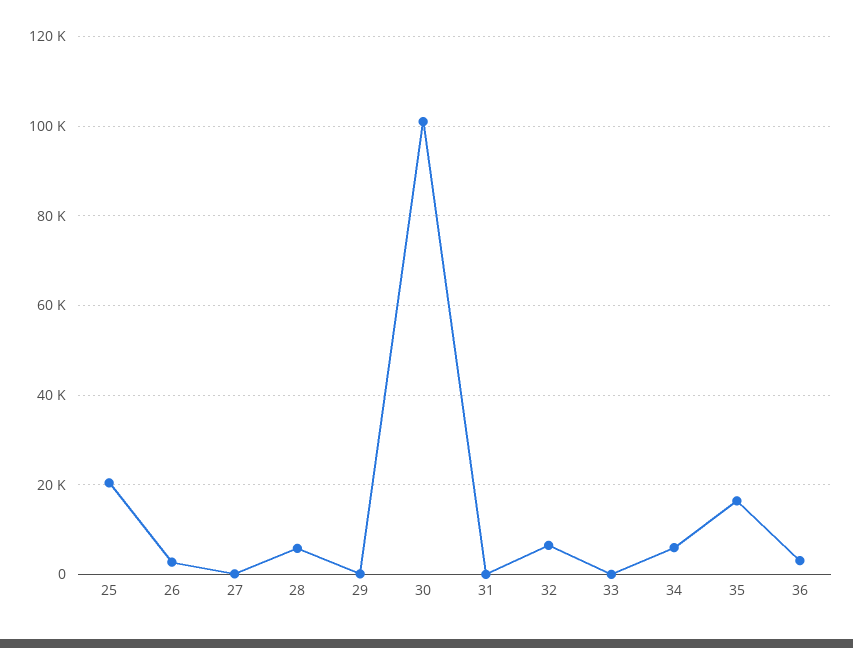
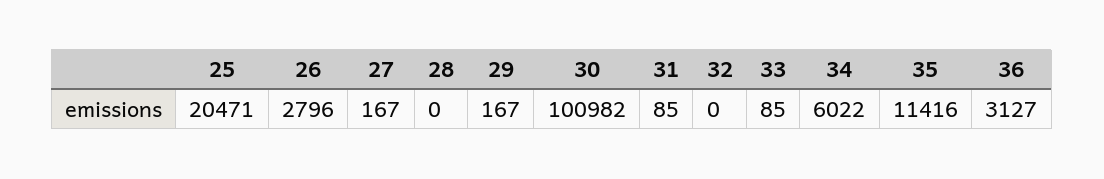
  {
    "25": 20471,
    "26": 2796,
    "27": 167,
-   "28": 6000,
+   "28": 0,
    "29": 167,
    "30": 100982,
    "31": 85,
-   "32": 6000,
+   "32": 0,
    "33": 85,
    "34": 6022,
-   "35": 16000,
+   "35": 11416,
    "36": 3127
  }

